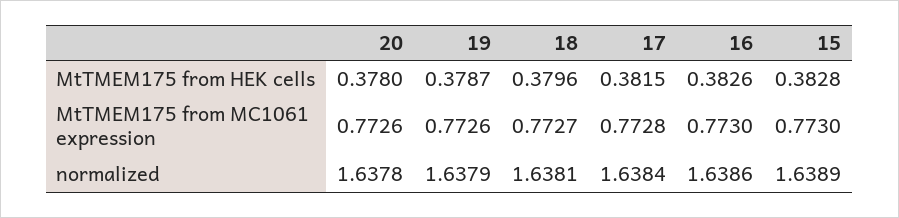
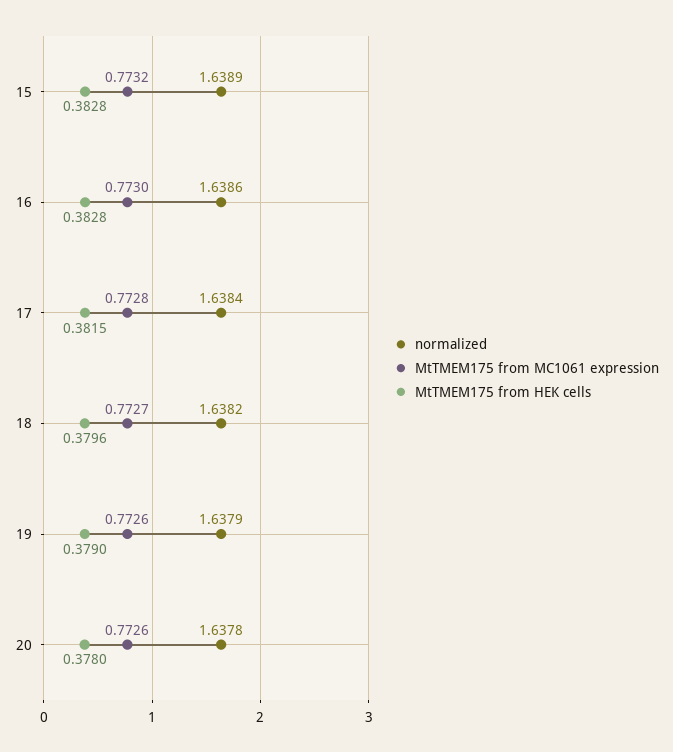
  {
    "MtTMEM175 from HEK cells": {
      "20": 0.378,
-     "19": 0.3787,
+     "19": 0.379,
      "18": 0.3796,
      "17": 0.3815,
-     "16": 0.3826,
+     "16": 0.3828,
      "15": 0.3828
    },
    "MtTMEM175 from MC1061 expression": {
      "20": 0.7726,
      "19": 0.7726,
      "18": 0.7727,
      "17": 0.7728,
      "16": 0.773,
-     "15": 0.773
+     "15": 0.7732
    },
    "normalized": {
      "20": 1.6378,
      "19": 1.6379,
-     "18": 1.6381,
+     "18": 1.6382,
      "17": 1.6384,
      "16": 1.6386,
      "15": 1.6389
    }
  }

